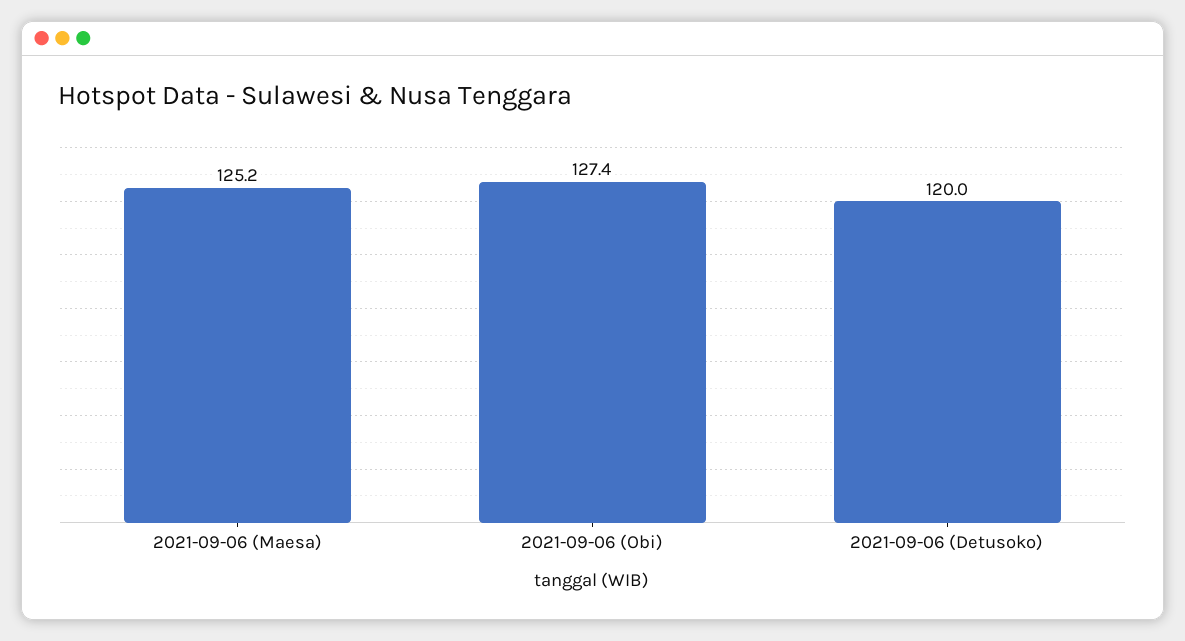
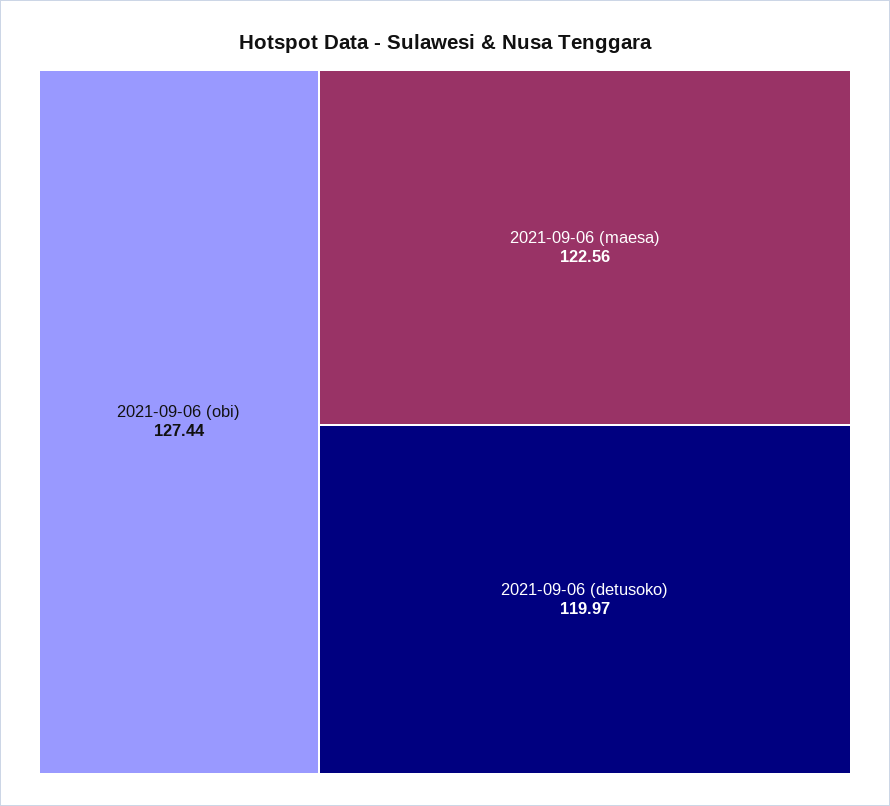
  {
-   "2021-09-06 (Maesa)": 125.2,
+   "2021-09-06 (Maesa)": 122.56,
    "2021-09-06 (Obi)": 127.44,
    "2021-09-06 (Detusoko)": 119.97
  }

